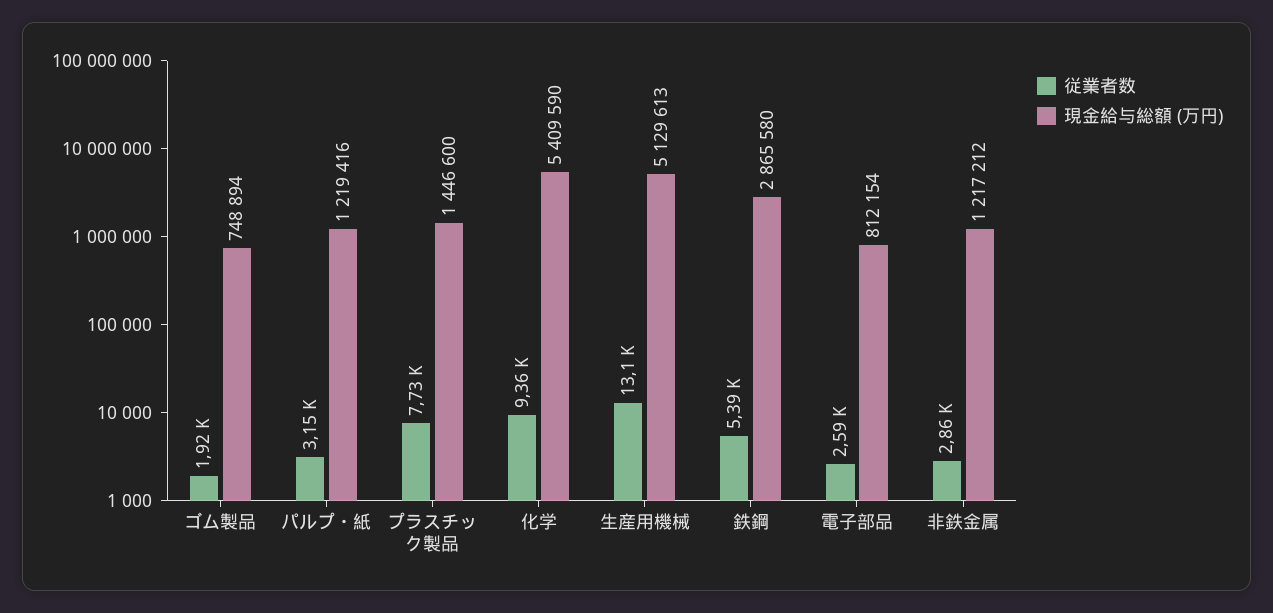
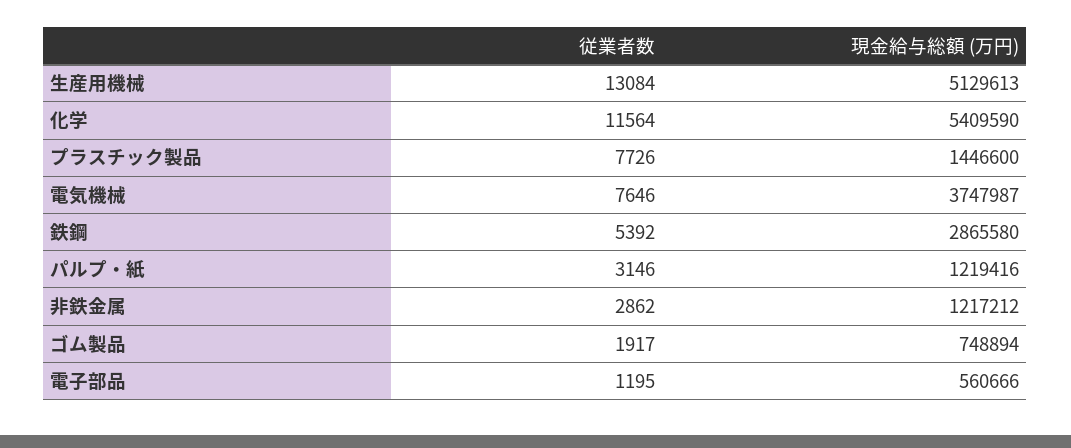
  {
    "従業者数": {
      "ゴム製品": 1917,
      "パルプ・紙": 3146,
      "プラスチック製品": 7726,
-     "化学": 9360,
+     "化学": 11564,
      "生産用機械": 13084,
      "鉄鋼": 5392,
-     "電子部品": 2590,
+     "電子部品": 1195,
-     "非鉄金属": 2862
+     "非鉄金属": 2862,
+     "電気機械": 7646
    },
    "現金給与総額 (万円)": {
      "ゴム製品": 748894,
      "パルプ・紙": 1219416,
      "プラスチック製品": 1446600,
      "化学": 5409590,
      "生産用機械": 5129613,
      "鉄鋼": 2865580,
-     "電子部品": 812154,
+     "電子部品": 560666,
-     "非鉄金属": 1217212
+     "非鉄金属": 1217212,
+     "電気機械": 3747987
    }
  }

